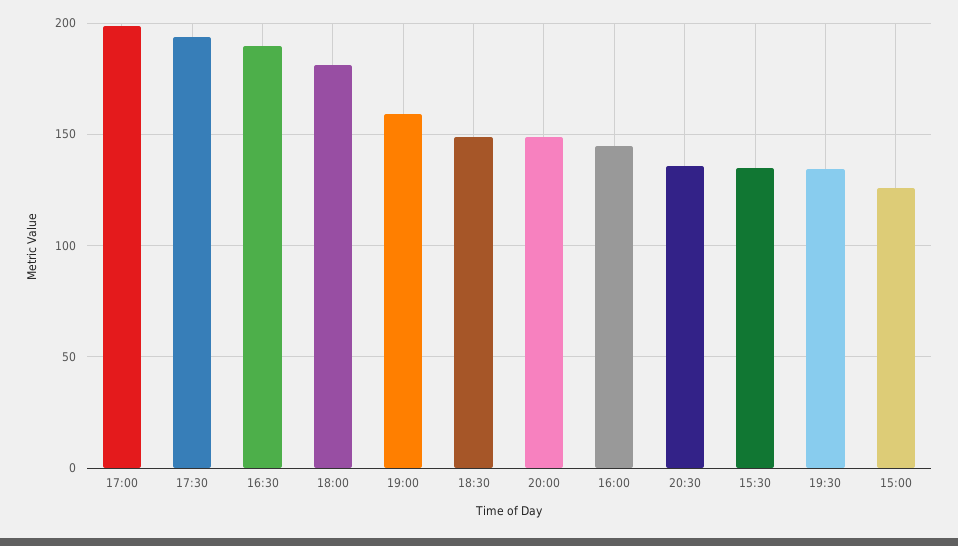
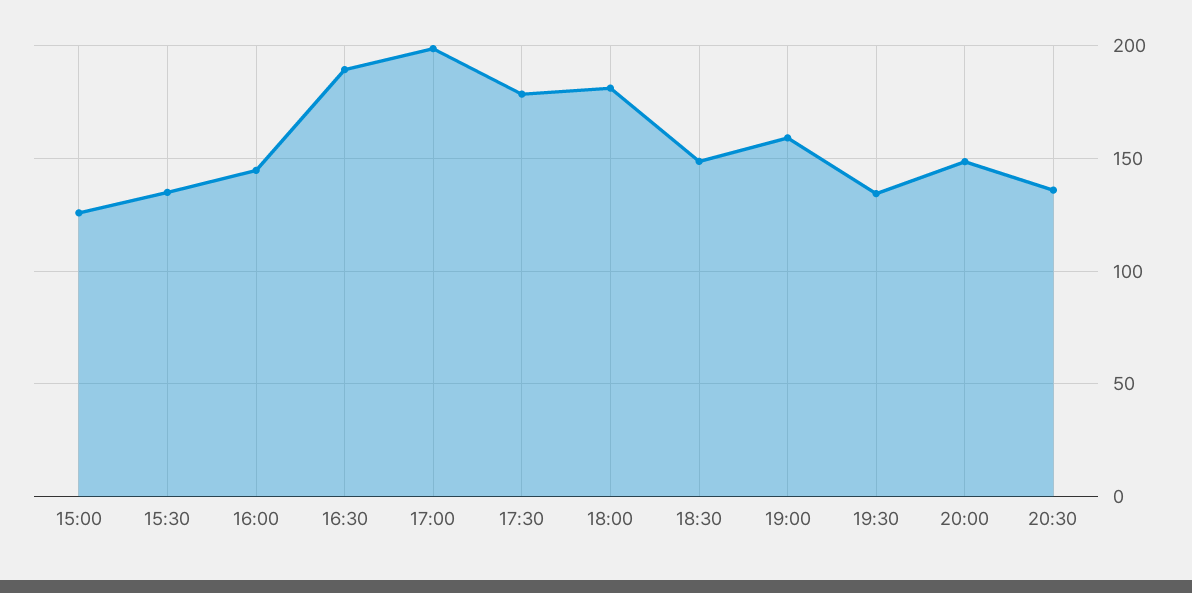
  {
    "17:00": 200,
-   "17:30": 195,
+   "17:30": 180,
    "16:30": 190,
    "18:00": 180,
    "19:00": 160,
    "18:30": 150,
    "20:00": 150,
    "16:00": 145,
    "20:30": 135,
    "15:30": 135,
    "19:30": 135,
    "15:00": 125
  }

